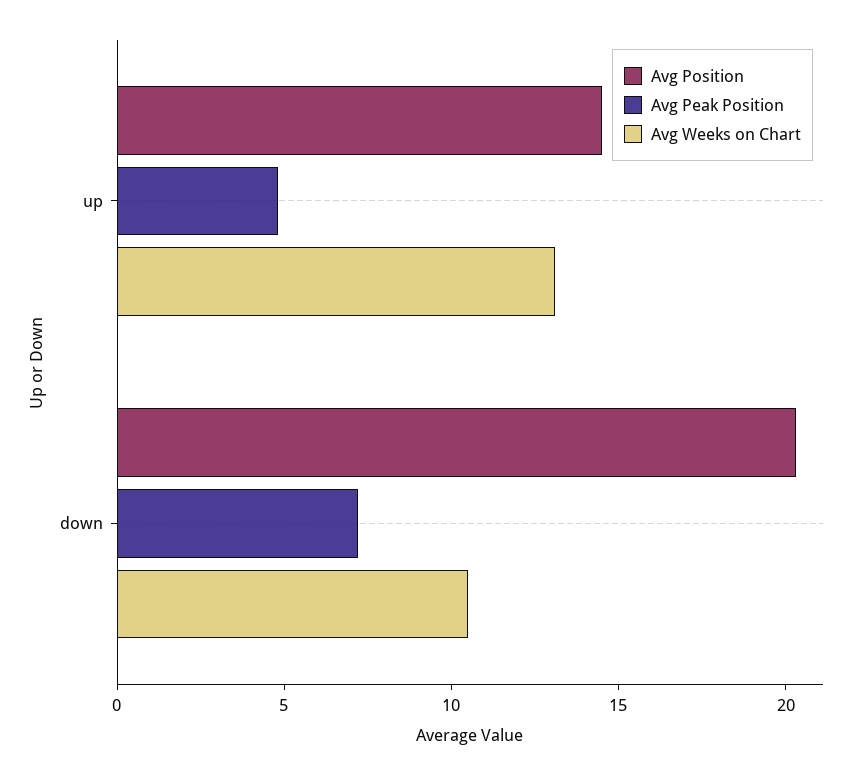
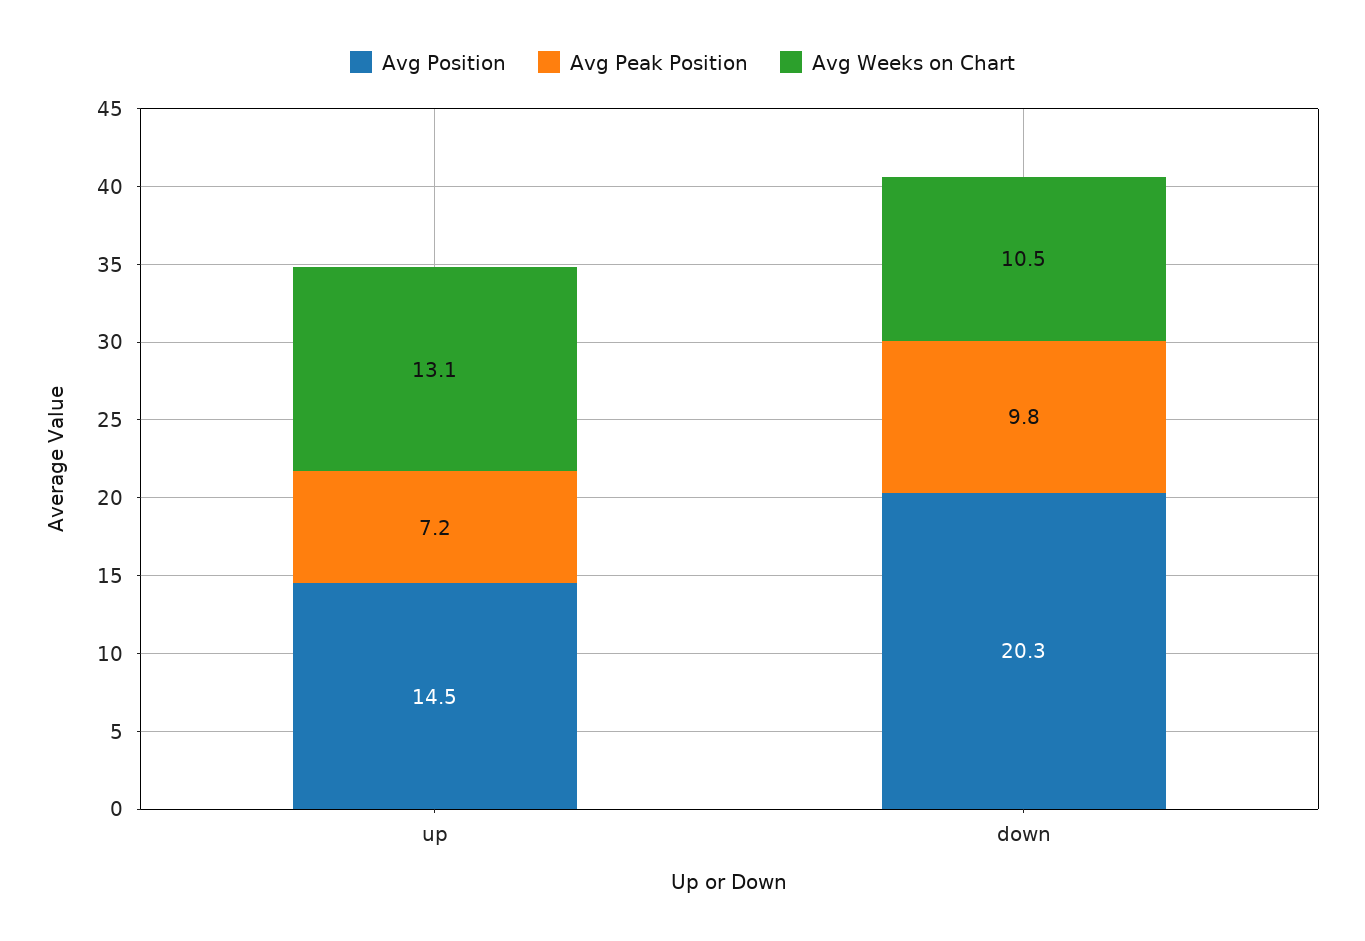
  {
    "Avg Position": {
      "up": 14.5,
      "down": 20.3
    },
    "Avg Peak Position": {
-     "up": 5,
+     "up": 7.2,
-     "down": 7
+     "down": 9.8
    },
    "Avg Weeks on Chart": {
      "up": 13.1,
      "down": 10.5
    }
  }

